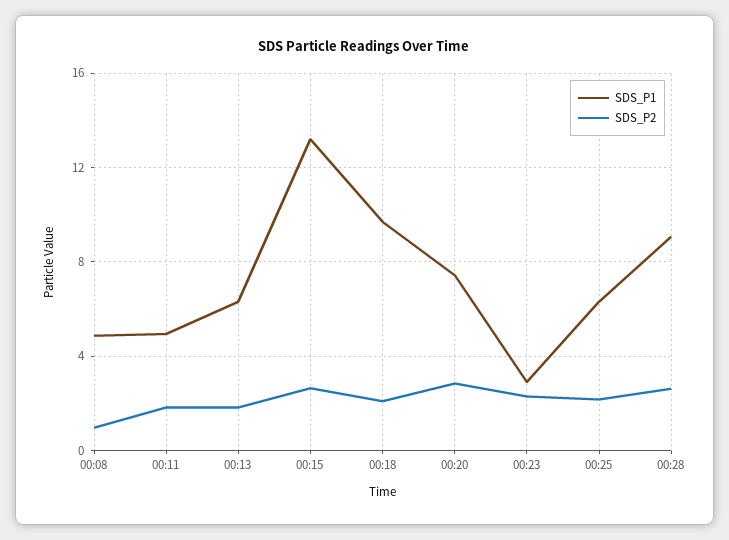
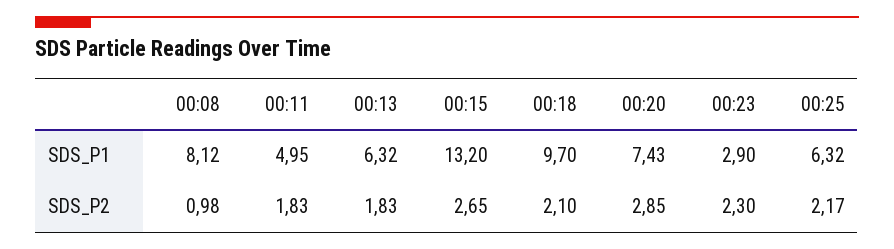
  {
    "SDS_P1": {
-     "00:08": 5,
+     "00:08": 8.12,
      "00:11": 4.95,
      "00:13": 6.32,
      "00:15": 13.2,
      "00:18": 9.7,
      "00:20": 7.43,
      "00:23": 2.9,
-     "00:25": 6.32,
+     "00:25": 6.32
-     "00:28": 9
    },
    "SDS_P2": {
      "00:08": 0.98,
      "00:11": 1.83,
      "00:13": 1.83,
      "00:15": 2.65,
      "00:18": 2.1,
      "00:20": 2.85,
      "00:23": 2.3,
-     "00:25": 2.17,
+     "00:25": 2.17
-     "00:28": 2.5
    }
  }

